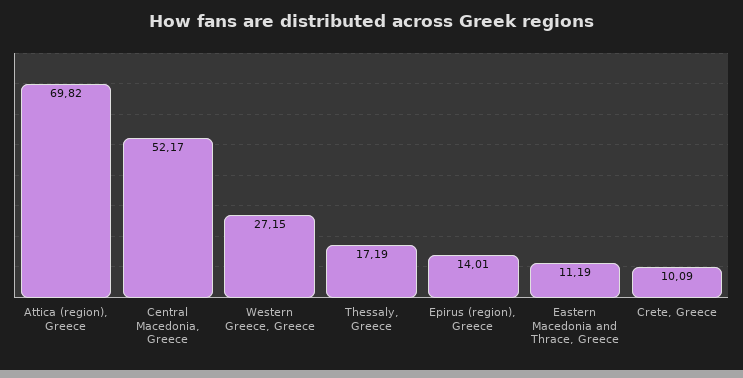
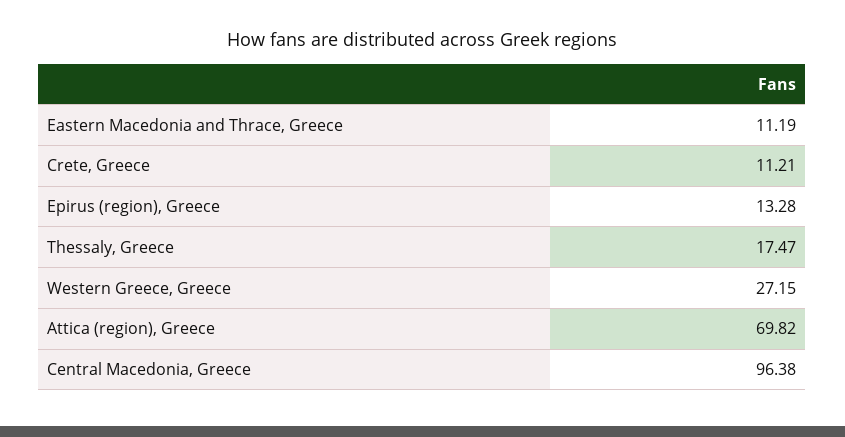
  {
    "Attica (region), Greece": 69.82,
-   "Central Macedonia, Greece": 52.17,
+   "Central Macedonia, Greece": 96.38,
    "Western Greece, Greece": 27.15,
-   "Thessaly, Greece": 17.19,
+   "Thessaly, Greece": 17.47,
-   "Epirus (region), Greece": 14.01,
+   "Epirus (region), Greece": 13.28,
    "Eastern Macedonia and Thrace, Greece": 11.19,
-   "Crete, Greece": 10.09
+   "Crete, Greece": 11.21
  }

